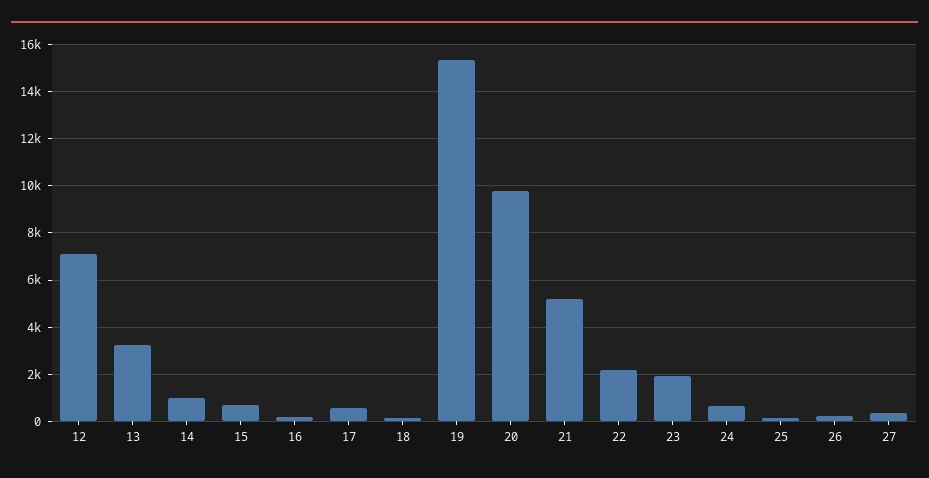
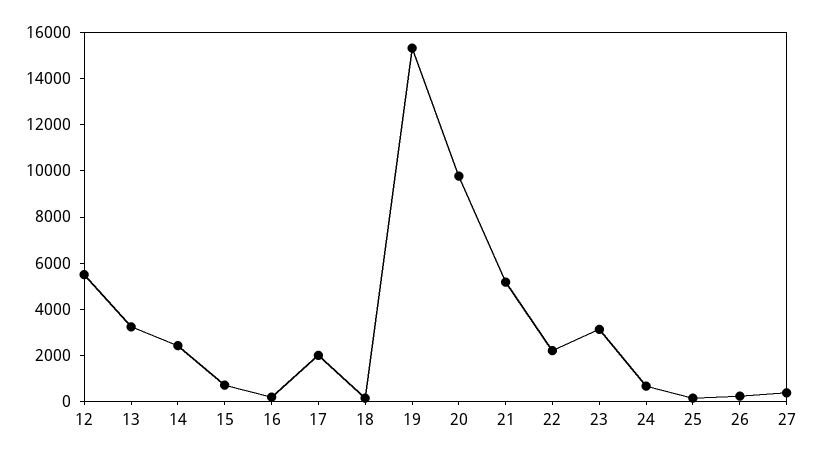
  {
-   "12": 7000,
+   "12": 5500,
    "13": 3000,
-   "14": 1000,
+   "14": 2500,
    "15": 500,
    "16": 0,
-   "17": 500,
+   "17": 2000,
    "18": 0,
    "19": 15500,
    "20": 10000,
    "21": 5000,
    "22": 2000,
-   "23": 2000,
+   "23": 3000,
    "24": 500,
    "25": 0,
    "26": 0,
    "27": 500
  }

